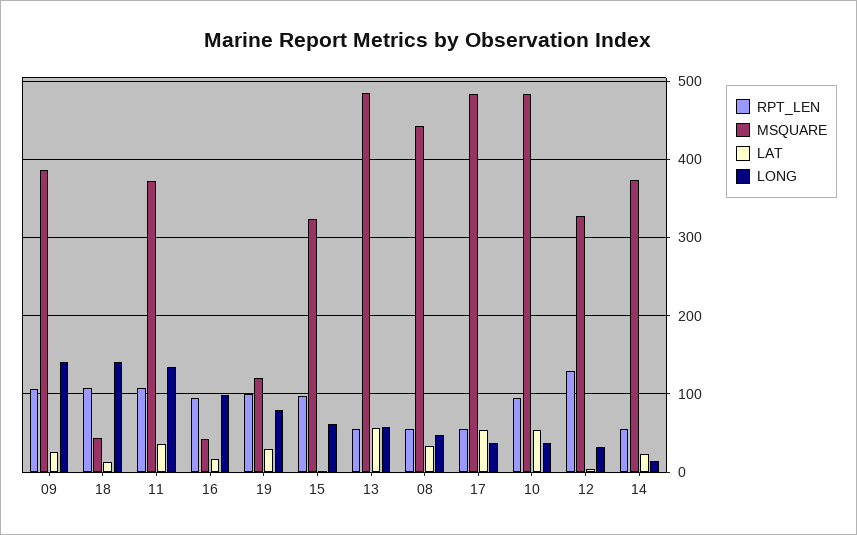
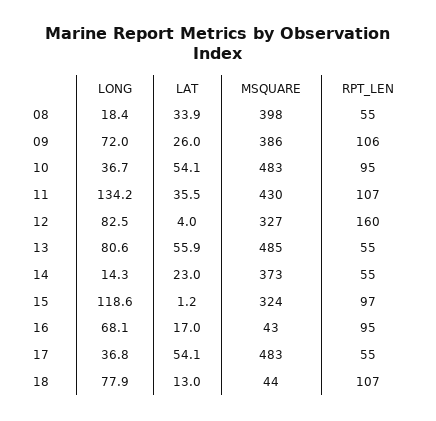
  {
    "RPT_LEN": {
      "09": 106,
      "18": 107,
      "11": 107,
      "16": 95,
-     "19": 100,
      "15": 97,
      "13": 55,
      "08": 55,
      "17": 55,
      "10": 95,
-     "12": 130,
+     "12": 160,
      "14": 55
    },
    "MSQUARE": {
      "09": 386,
      "18": 44,
-     "11": 370,
+     "11": 430,
      "16": 43,
-     "19": 120,
      "15": 324,
      "13": 485,
-     "08": 440,
+     "08": 398,
      "17": 483,
      "10": 483,
      "12": 327,
      "14": 373
    },
    "LAT": {
      "09": 26,
      "18": 13,
      "11": 35.5,
      "16": 17,
-     "19": 30,
      "15": 1.2,
      "13": 55.9,
      "08": 33.9,
      "17": 54.1,
      "10": 54.1,
      "12": 4,
      "14": 23
    },
    "LONG": {
-     "09": 140,
+     "09": 72,
-     "18": 140,
+     "18": 77.9,
      "11": 134.2,
-     "16": 100,
+     "16": 68.1,
-     "19": 80,
-     "15": 60,
+     "15": 118.6,
-     "13": 60,
+     "13": 80.6,
-     "08": 50,
+     "08": 18.4,
      "17": 36.8,
      "10": 36.7,
-     "12": 30,
+     "12": 82.5,
      "14": 14.3
    }
  }

